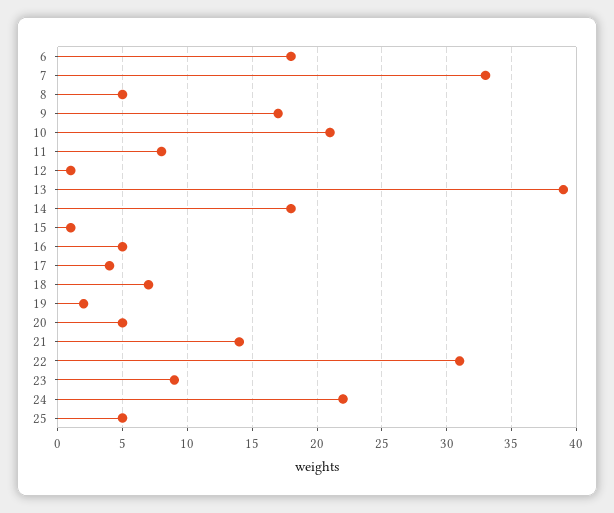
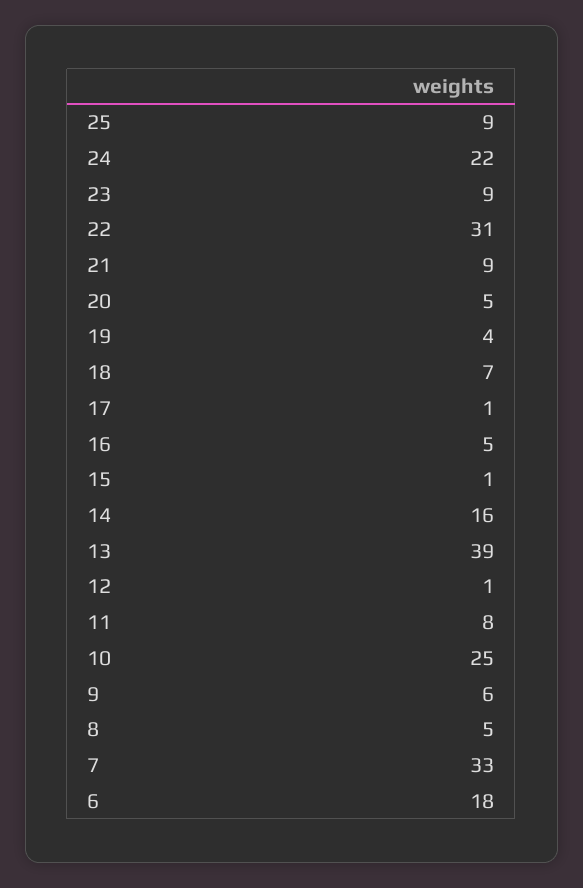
  {
    "6": 18,
    "7": 33,
    "8": 5,
-   "9": 17,
+   "9": 6,
-   "10": 21,
+   "10": 25,
    "11": 8,
    "12": 1,
    "13": 39,
-   "14": 18,
+   "14": 16,
    "15": 1,
    "16": 5,
-   "17": 4,
+   "17": 1,
    "18": 7,
-   "19": 2,
+   "19": 4,
    "20": 5,
-   "21": 14,
+   "21": 9,
    "22": 31,
    "23": 9,
    "24": 22,
-   "25": 5
+   "25": 9
  }

